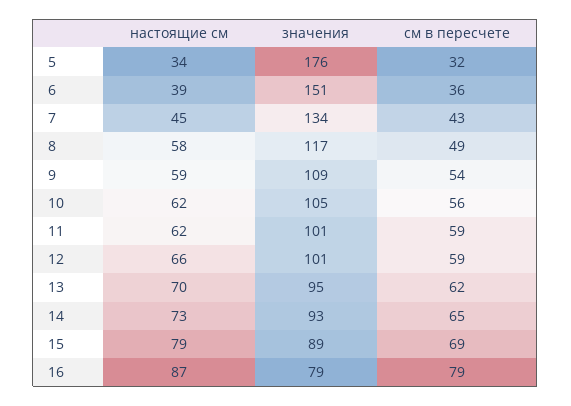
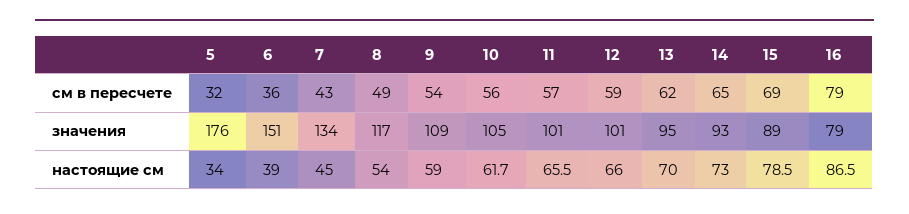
  {
    "настоящие см": {
      "5": 34,
      "6": 39,
      "7": 45,
-     "8": 58,
+     "8": 54,
      "9": 59,
      "10": 61.7,
-     "11": 62,
+     "11": 65.5,
      "12": 66,
      "13": 70,
      "14": 73,
      "15": 78.5,
      "16": 86.5
    },
    "значения": {
      "5": 176,
      "6": 151,
      "7": 134,
      "8": 117,
      "9": 109,
      "10": 105,
      "11": 101,
      "12": 101,
      "13": 95,
      "14": 93,
      "15": 89,
      "16": 79
    },
    "см в пересчете": {
      "5": 32,
      "6": 36,
      "7": 43,
      "8": 49,
      "9": 54,
      "10": 56,
-     "11": 59,
+     "11": 57,
      "12": 59,
      "13": 62,
      "14": 65,
      "15": 69,
      "16": 79
    }
  }

